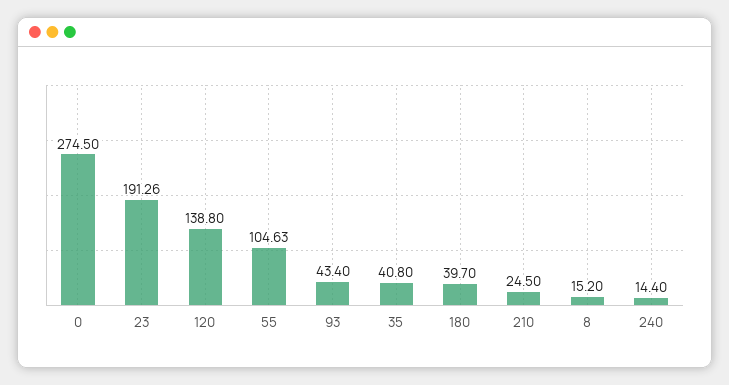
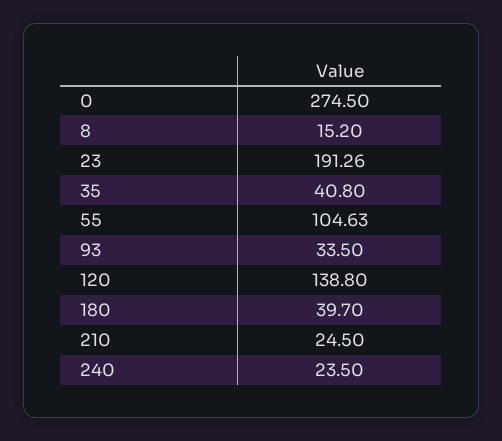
  {
    "0": 274.5,
    "23": 191.26,
    "120": 138.8,
    "55": 104.63,
-   "93": 43.4,
+   "93": 33.5,
    "35": 40.8,
    "180": 39.7,
    "210": 24.5,
    "8": 15.2,
-   "240": 14.4
+   "240": 23.5
  }

